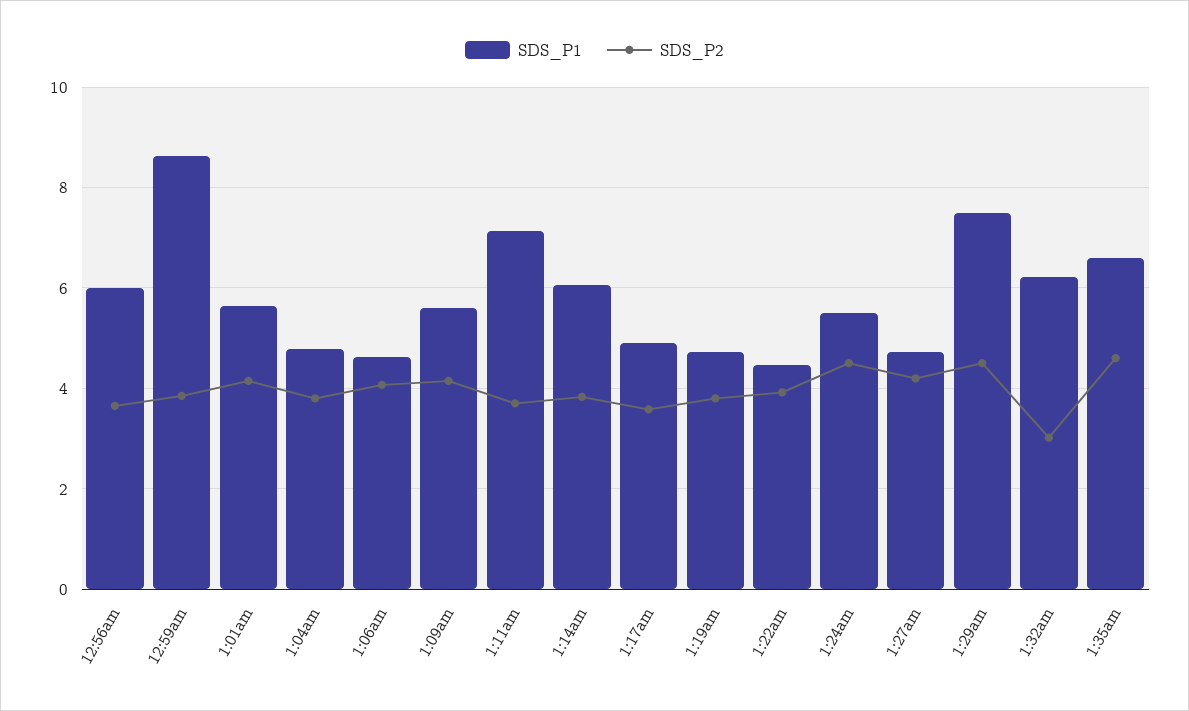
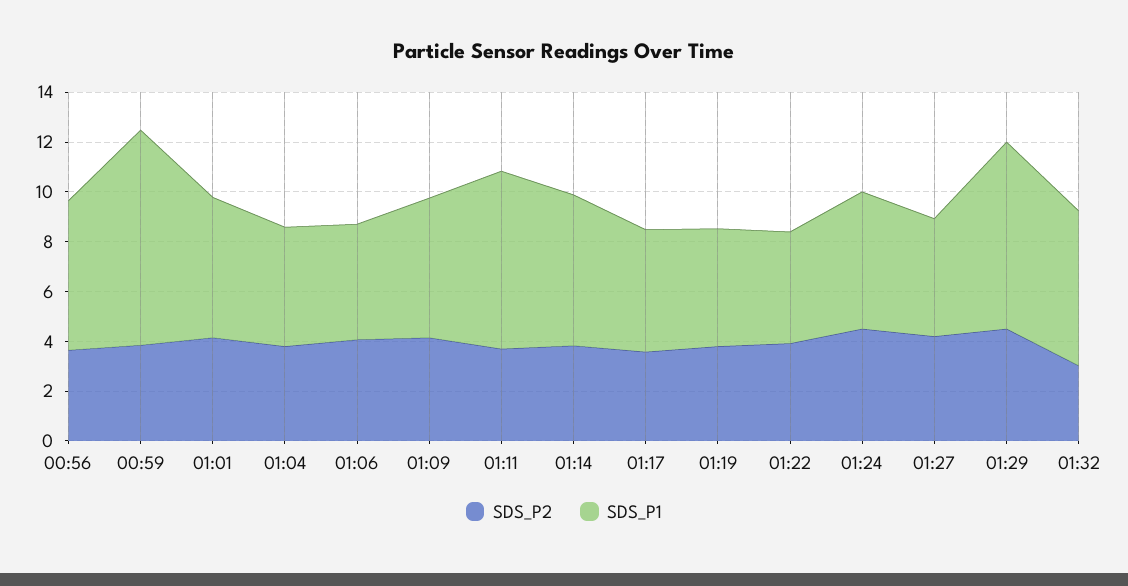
  {
    "SDS_P1": {
      "12:56am": 6,
      "12:59am": 8.6,
      "1:01am": 5.6,
      "1:04am": 4.8,
      "1:06am": 4.6,
      "1:09am": 5.6,
      "1:11am": 7.2,
      "1:14am": 6,
      "1:17am": 5,
      "1:19am": 4.8,
      "1:22am": 4.4,
      "1:24am": 5.6,
      "1:27am": 4.8,
      "1:29am": 7.6,
-     "1:32am": 6.2,
+     "1:32am": 6.2
-     "1:35am": 6.6
    },
    "SDS_P2": {
      "12:56am": 3.6,
      "12:59am": 3.8,
      "1:01am": 4.2,
      "1:04am": 3.8,
      "1:06am": 4,
      "1:09am": 4.2,
      "1:11am": 3.8,
      "1:14am": 3.8,
      "1:17am": 3.6,
      "1:19am": 3.8,
      "1:22am": 4,
      "1:24am": 4.6,
      "1:27am": 4.2,
      "1:29am": 4.6,
-     "1:32am": 3,
+     "1:32am": 3
-     "1:35am": 4.6
    }
  }

